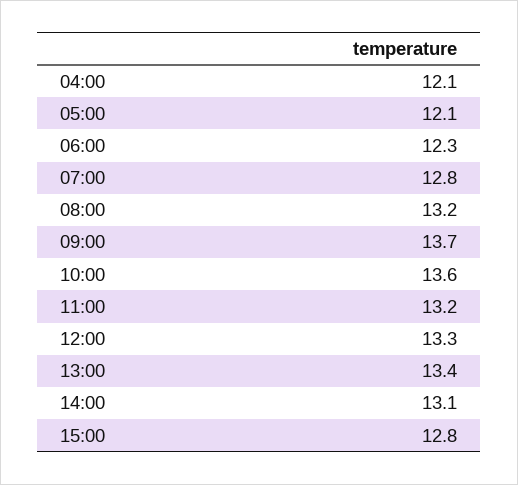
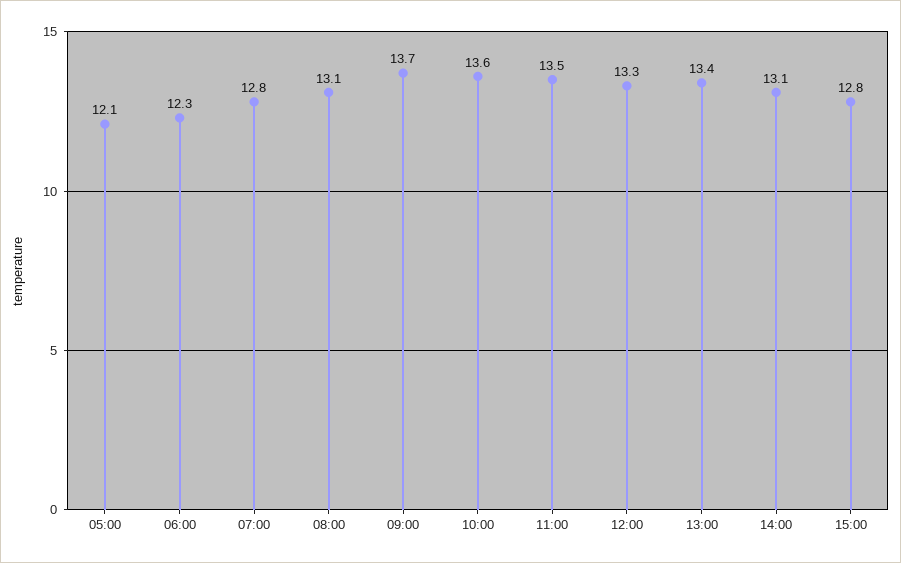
  {
-   "04:00": 12.1,
    "05:00": 12.1,
    "06:00": 12.3,
    "07:00": 12.8,
-   "08:00": 13.2,
+   "08:00": 13.1,
    "09:00": 13.7,
    "10:00": 13.6,
-   "11:00": 13.2,
+   "11:00": 13.5,
    "12:00": 13.3,
    "13:00": 13.4,
    "14:00": 13.1,
    "15:00": 12.8
  }

